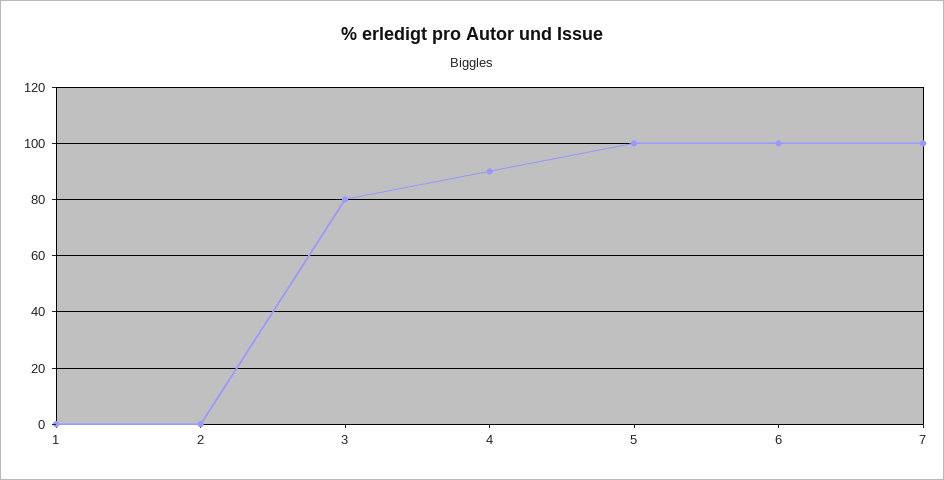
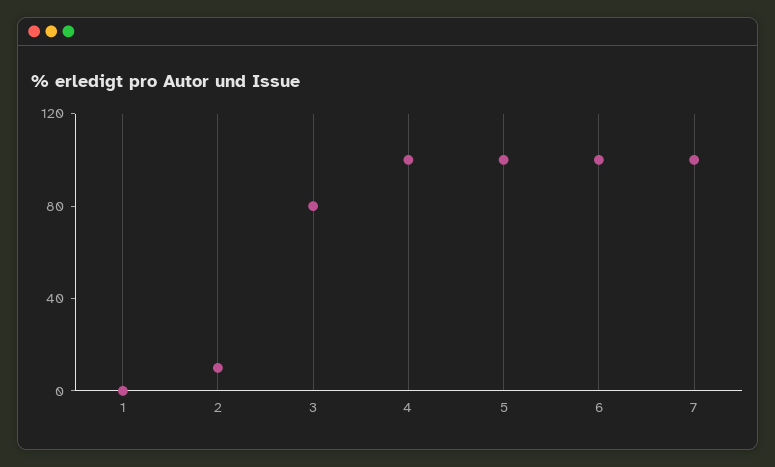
  {
    "1": 0,
-   "2": 0,
+   "2": 10,
    "3": 80,
-   "4": 90,
+   "4": 100,
    "5": 100,
    "6": 100,
    "7": 100
  }

